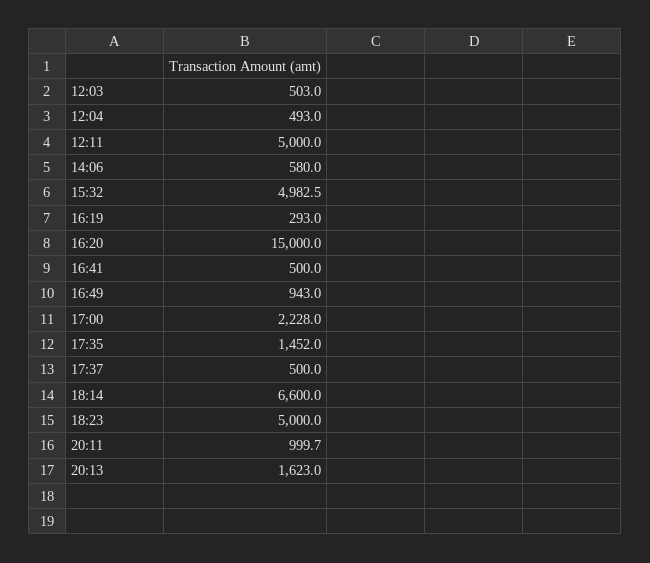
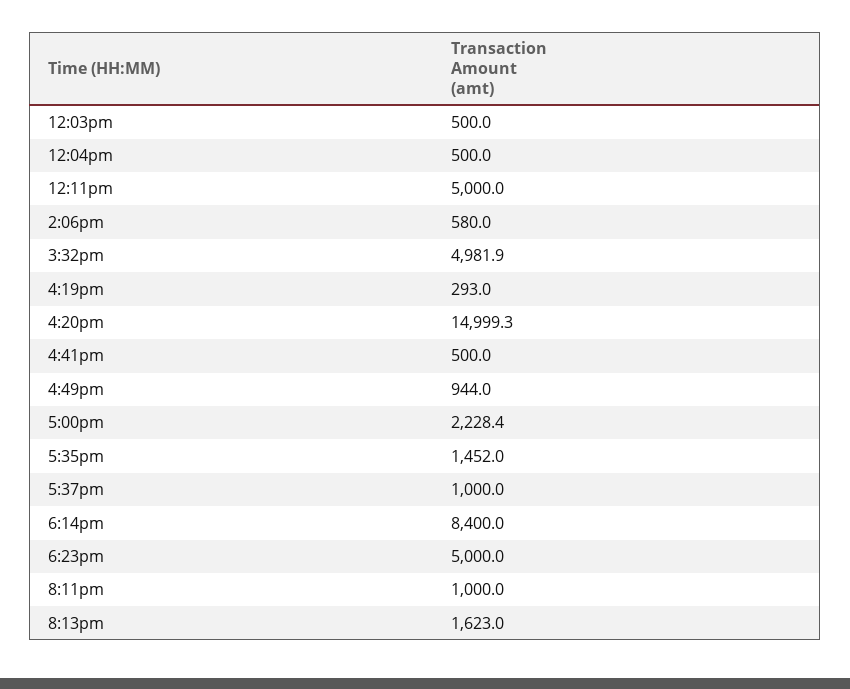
  {
-   "12:03": 503,
+   "12:03": 500,
-   "12:04": 493,
+   "12:04": 500,
    "12:11": 5000,
    "14:06": 580,
-   "15:32": 4982.5,
+   "15:32": 4981.9,
    "16:19": 293,
-   "16:20": 15000,
+   "16:20": 14999.3,
    "16:41": 500,
-   "16:49": 943,
+   "16:49": 944,
-   "17:00": 2228,
+   "17:00": 2228.4,
    "17:35": 1452,
-   "17:37": 500,
+   "17:37": 1000,
-   "18:14": 6600,
+   "18:14": 8400,
    "18:23": 5000,
-   "20:11": 999.7,
+   "20:11": 1000,
    "20:13": 1623
  }

